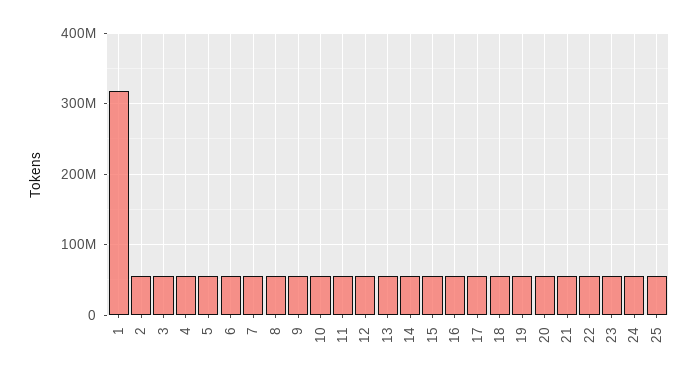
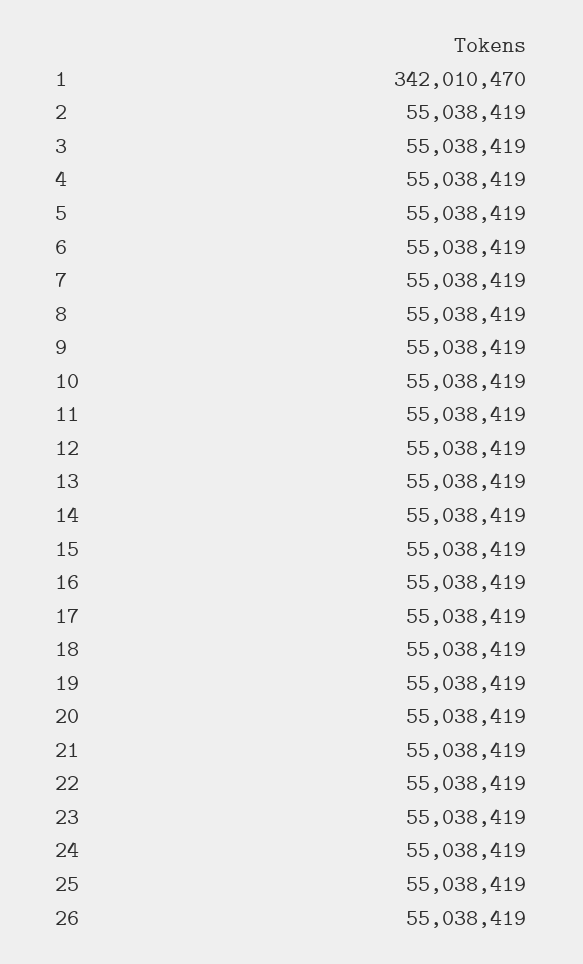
  {
-   "1": 320000000,
+   "1": 342010470,
    "2": 55038419,
    "3": 55038419,
    "4": 55038419,
    "5": 55038419,
    "6": 55038419,
    "7": 55038419,
    "8": 55038419,
    "9": 55038419,
    "10": 55038419,
    "11": 55038419,
    "12": 55038419,
    "13": 55038419,
    "14": 55038419,
    "15": 55038419,
    "16": 55038419,
    "17": 55038419,
    "18": 55038419,
    "19": 55038419,
    "20": 55038419,
    "21": 55038419,
    "22": 55038419,
    "23": 55038419,
    "24": 55038419,
-   "25": 55038419
+   "25": 55038419,
+   "26": 55038419
  }

